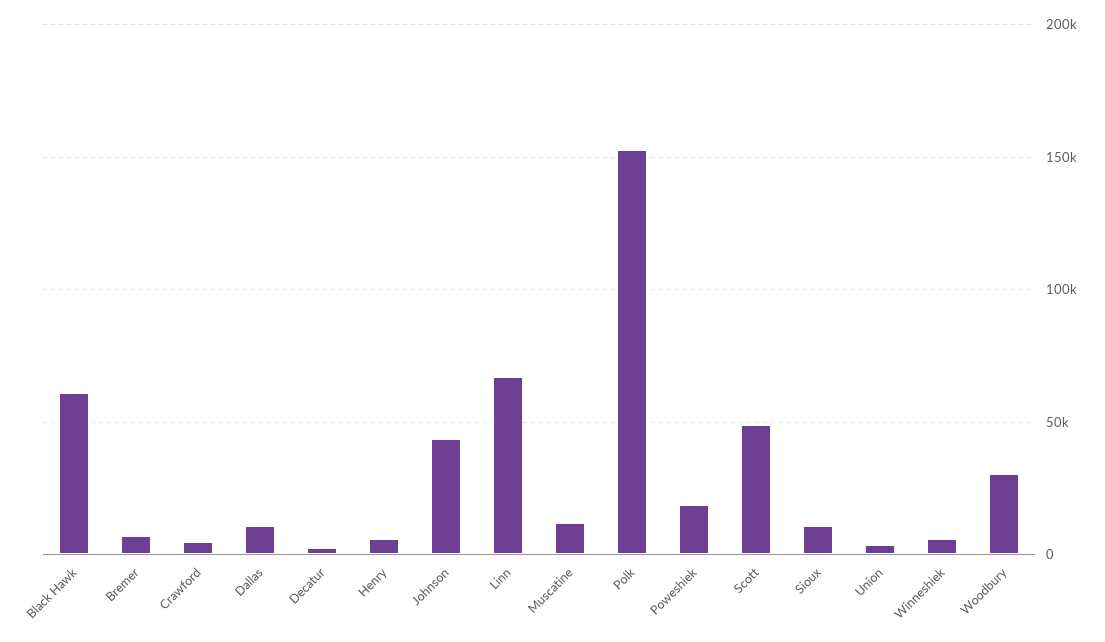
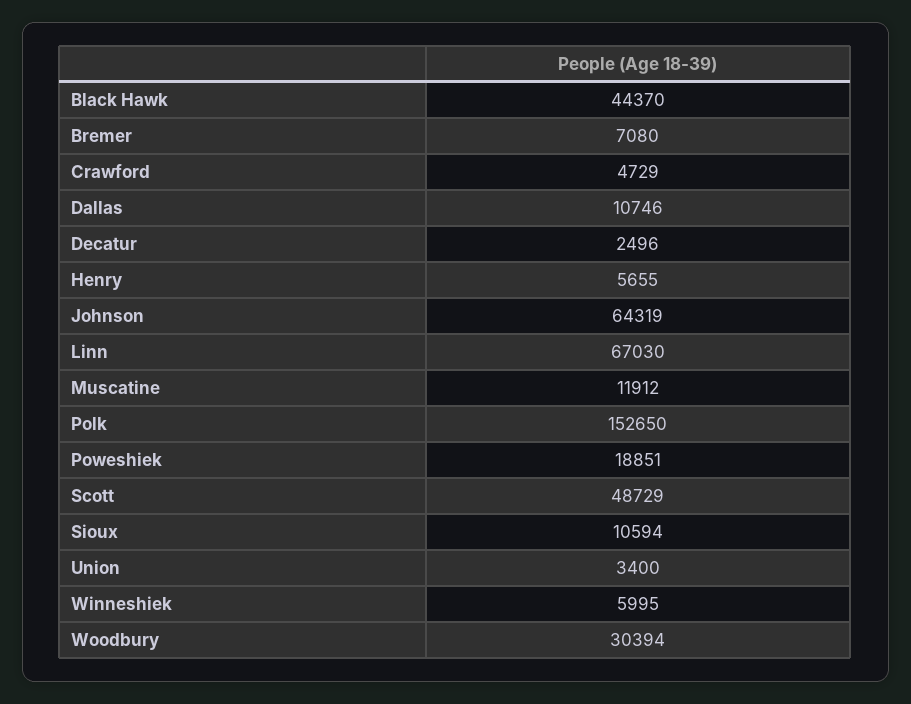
  {
-   "Black Hawk": 60000,
+   "Black Hawk": 44370,
    "Bremer": 7080,
    "Crawford": 4729,
    "Dallas": 10746,
    "Decatur": 2496,
    "Henry": 5655,
-   "Johnson": 45000,
+   "Johnson": 64319,
    "Linn": 67030,
    "Muscatine": 11912,
    "Polk": 152650,
    "Poweshiek": 18851,
    "Scott": 48729,
    "Sioux": 10594,
    "Union": 3400,
    "Winneshiek": 5995,
    "Woodbury": 30394
  }

